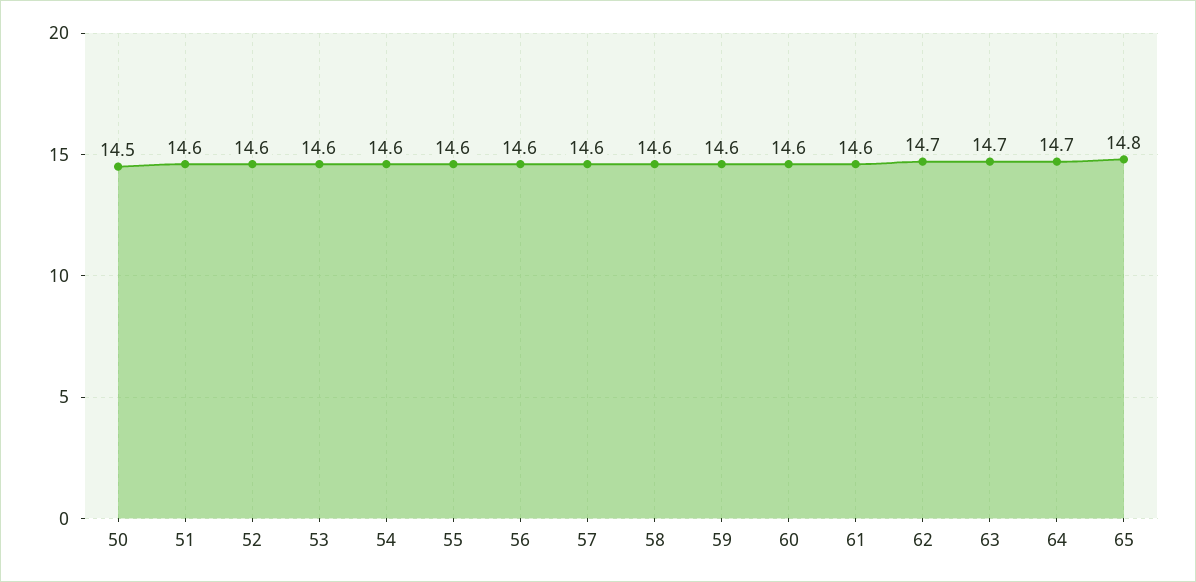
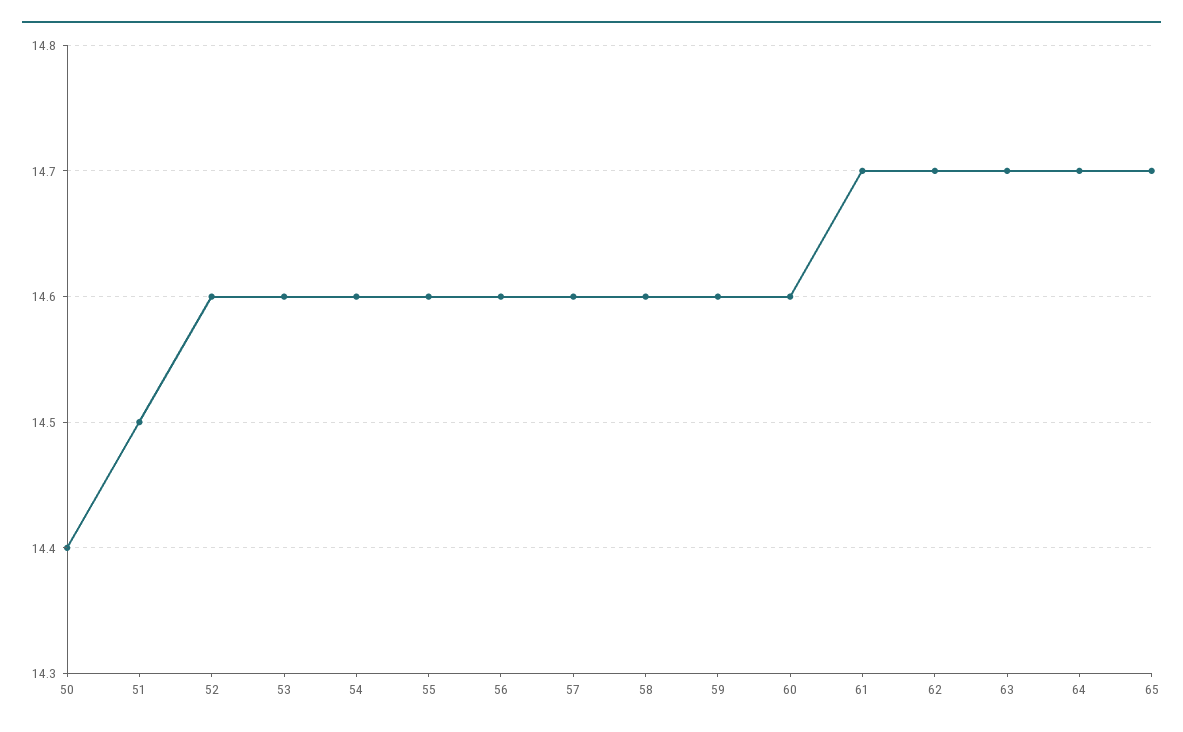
  {
-   "50": 14.5,
+   "50": 14.4,
-   "51": 14.6,
+   "51": 14.5,
    "52": 14.6,
    "53": 14.6,
    "54": 14.6,
    "55": 14.6,
    "56": 14.6,
    "57": 14.6,
    "58": 14.6,
    "59": 14.6,
    "60": 14.6,
-   "61": 14.6,
+   "61": 14.7,
    "62": 14.7,
    "63": 14.7,
    "64": 14.7,
-   "65": 14.8
+   "65": 14.7
  }

